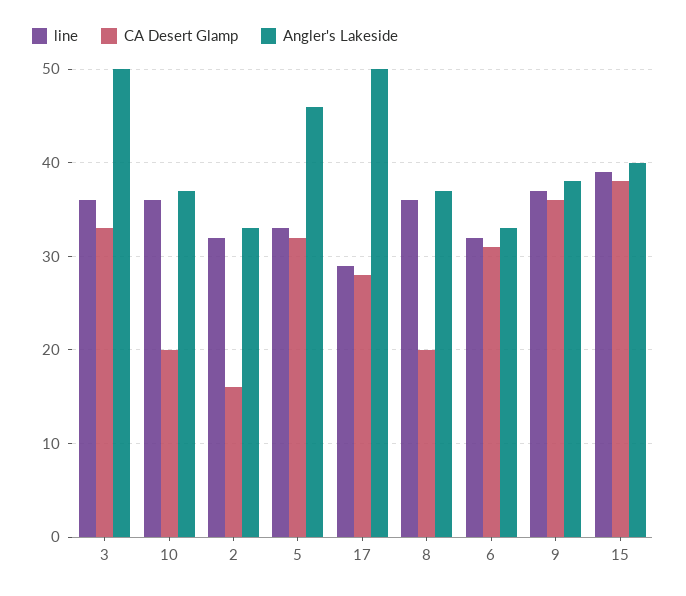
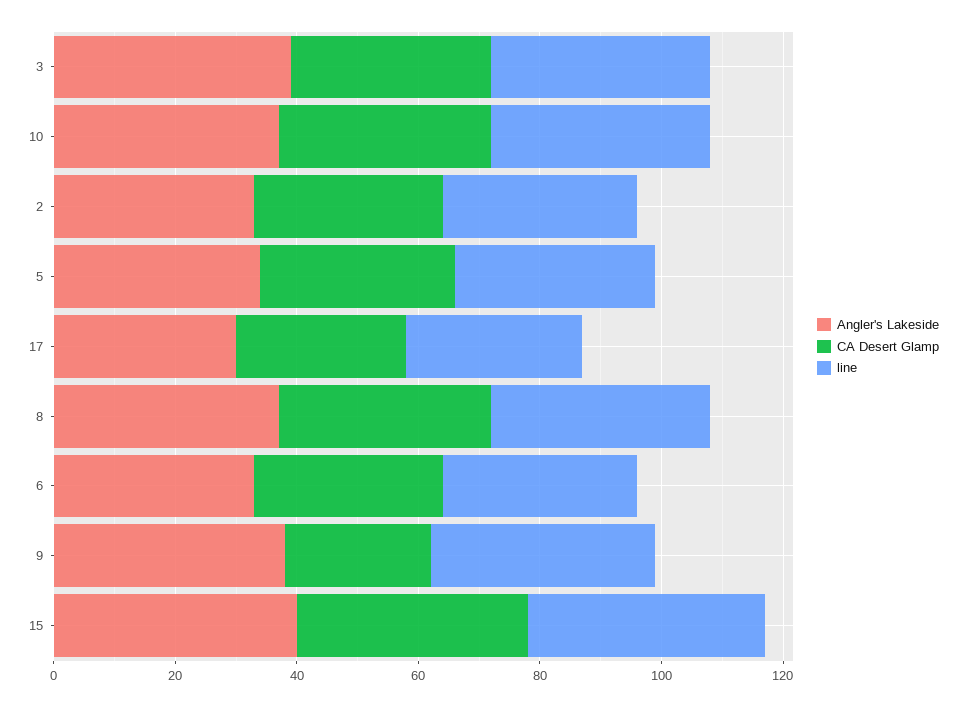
  {
    "line": {
      "3": 36,
      "10": 36,
      "2": 32,
      "5": 33,
      "17": 29,
      "8": 36,
      "6": 32,
      "9": 37,
      "15": 39
    },
    "CA Desert Glamp": {
      "3": 33,
-     "10": 20,
+     "10": 35,
-     "2": 16,
+     "2": 30,
      "5": 32,
      "17": 28,
-     "8": 20,
+     "8": 35,
      "6": 31,
-     "9": 36,
+     "9": 25,
      "15": 38
    },
    "Angler's Lakeside": {
-     "3": 50,
+     "3": 40,
      "10": 37,
      "2": 33,
-     "5": 46,
+     "5": 35,
-     "17": 50,
+     "17": 30,
      "8": 37,
      "6": 33,
      "9": 38,
      "15": 40
    }
  }

